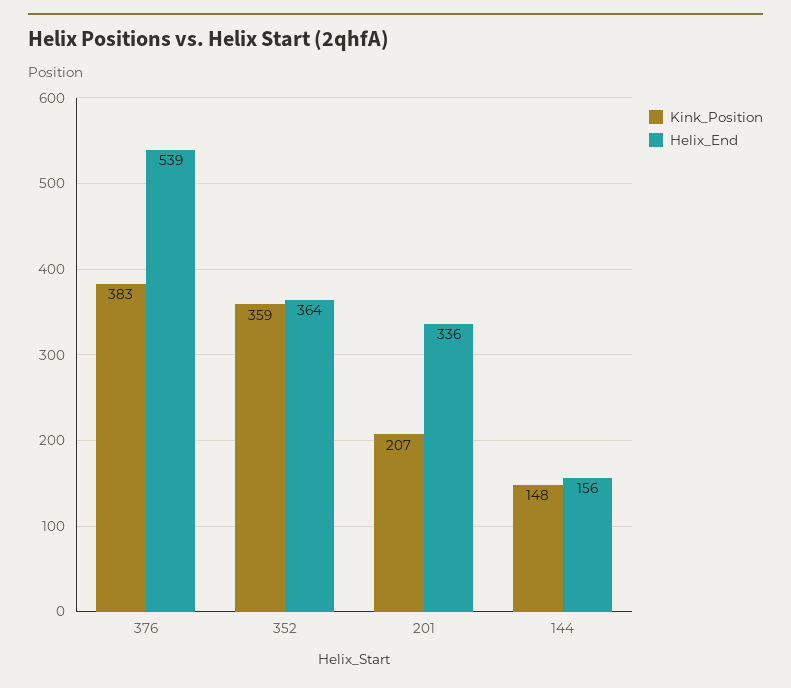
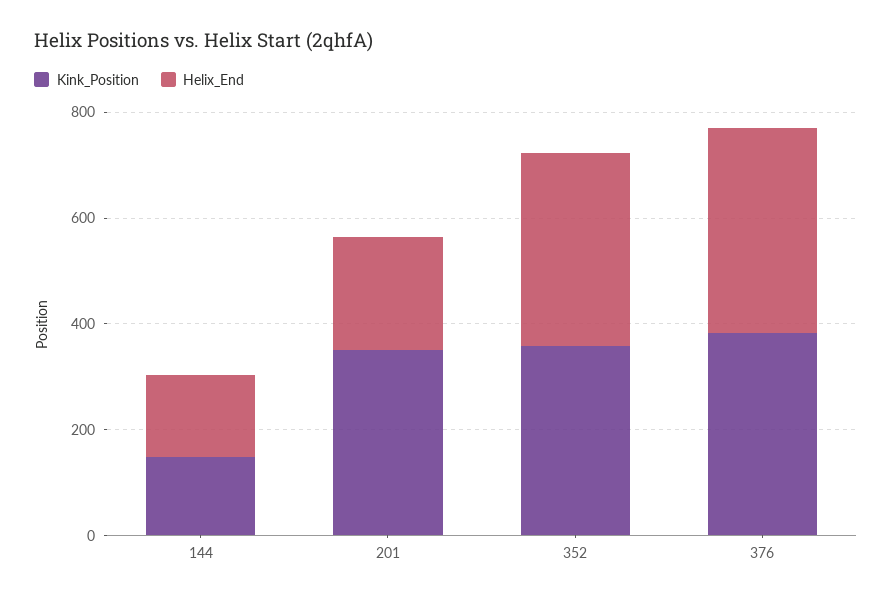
  {
    "Kink_Position": {
      "376": 383,
      "352": 359,
-     "201": 207,
+     "201": 350,
      "144": 148
    },
    "Helix_End": {
-     "376": 539,
+     "376": 400,
      "352": 364,
-     "201": 336,
+     "201": 200,
      "144": 156
    }
  }

